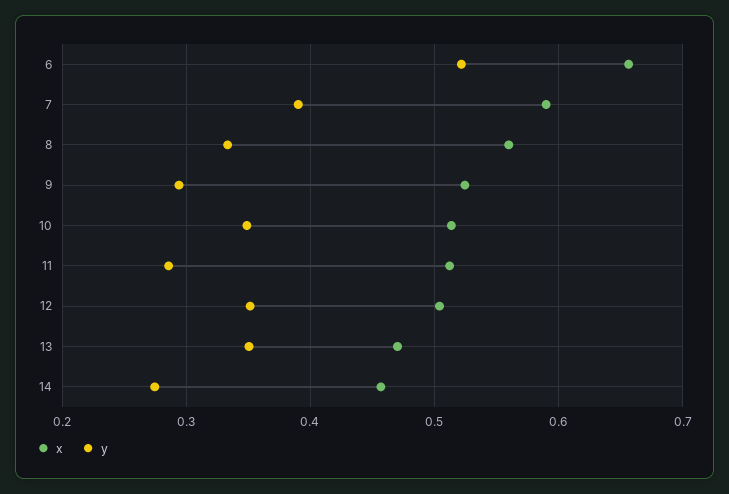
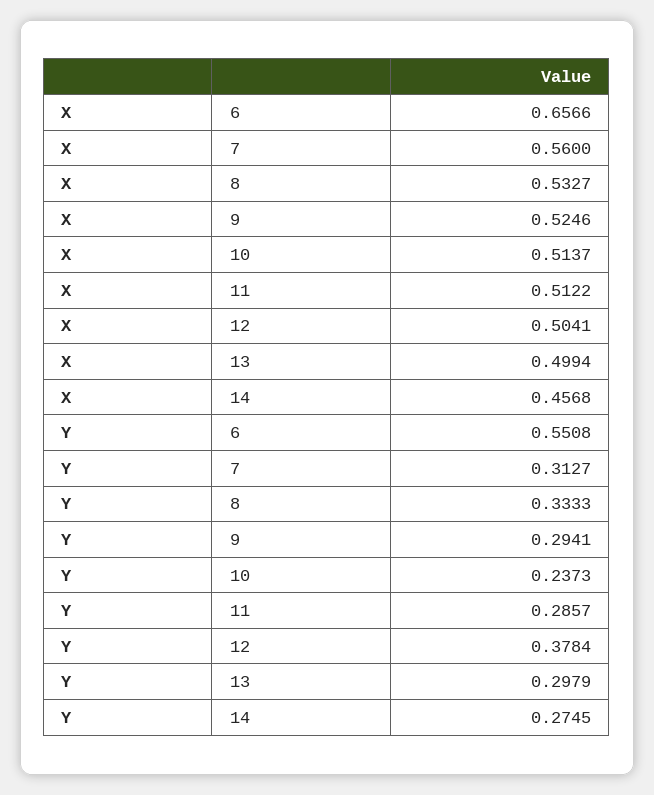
  {
    "x": {
      "6": 0.6566,
-     "7": 0.59,
+     "7": 0.56,
-     "8": 0.56,
+     "8": 0.5327,
      "9": 0.5246,
      "10": 0.5137,
      "11": 0.5122,
      "12": 0.5041,
-     "13": 0.47,
+     "13": 0.4994,
      "14": 0.4568
    },
    "y": {
-     "6": 0.52,
+     "6": 0.5508,
-     "7": 0.39,
+     "7": 0.3127,
      "8": 0.3333,
      "9": 0.2941,
-     "10": 0.35,
+     "10": 0.2373,
      "11": 0.2857,
-     "12": 0.35,
+     "12": 0.3784,
-     "13": 0.35,
+     "13": 0.2979,
      "14": 0.2745
    }
  }

